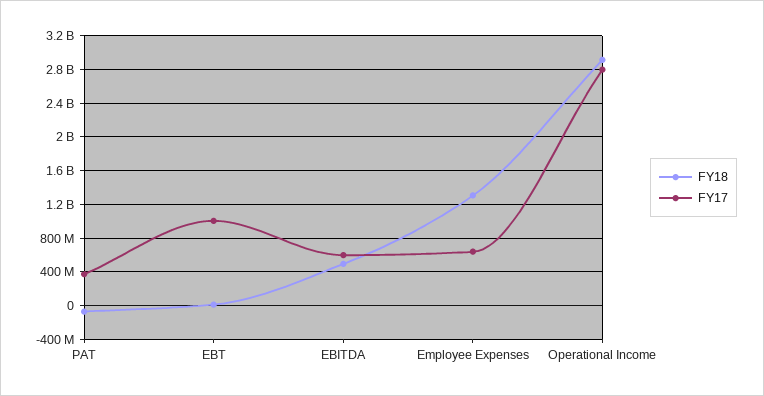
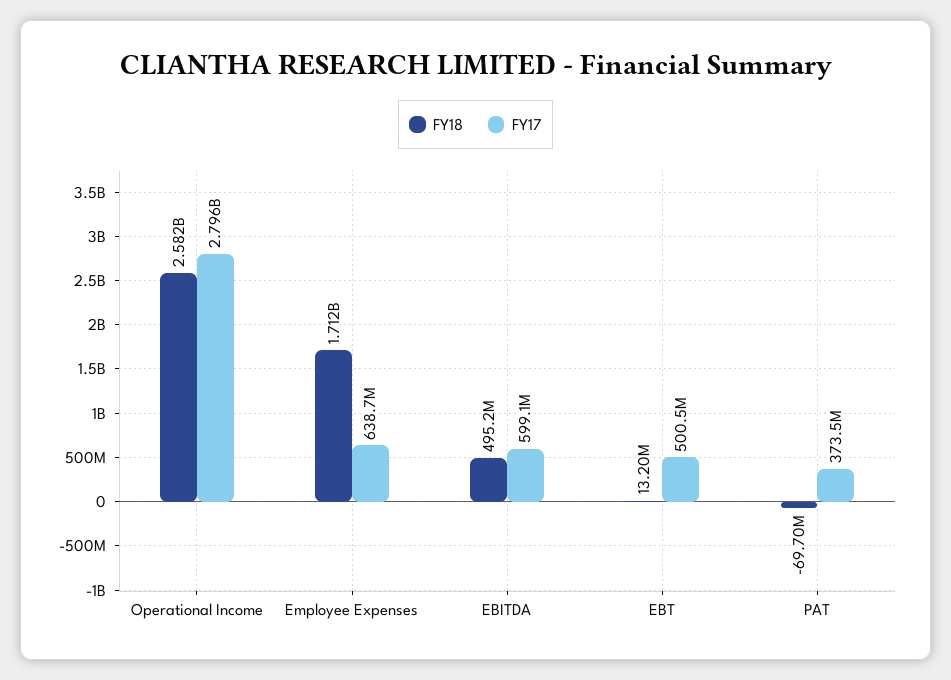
  {
    "FY18": {
      "PAT": -69700000,
      "EBT": 13200000,
      "EBITDA": 495200000,
-     "Employee Expenses": 1300000000,
+     "Employee Expenses": 1712000000,
-     "Operational Income": 2900000000
+     "Operational Income": 2582000000
    },
    "FY17": {
      "PAT": 373500000,
-     "EBT": 1000000000,
+     "EBT": 500500000,
      "EBITDA": 599100000,
      "Employee Expenses": 638700000,
      "Operational Income": 2796000000
    }
  }

